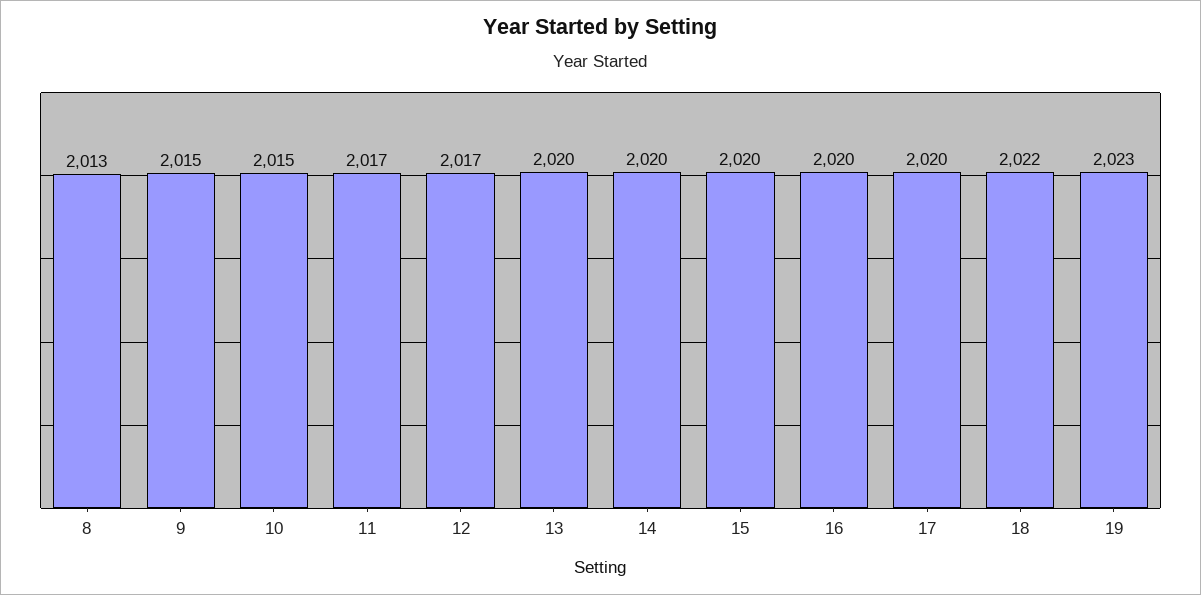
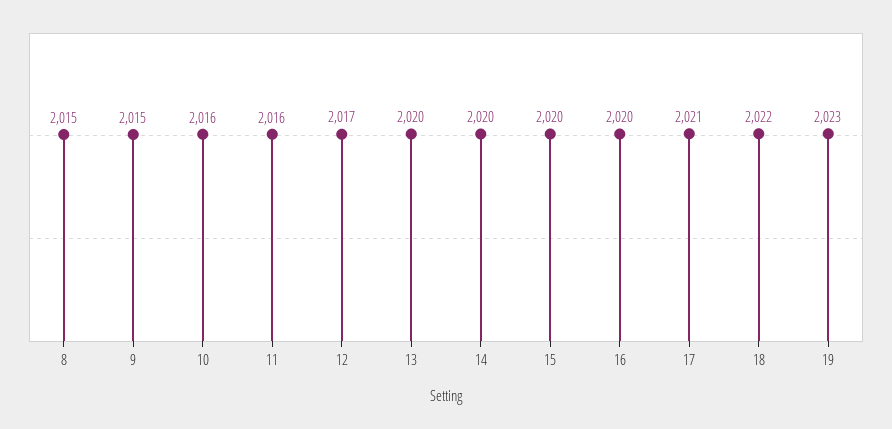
  {
-   "8": 2013,
+   "8": 2015,
    "9": 2015,
-   "10": 2015,
+   "10": 2016,
-   "11": 2017,
+   "11": 2016,
    "12": 2017,
    "13": 2020,
    "14": 2020,
    "15": 2020,
    "16": 2020,
-   "17": 2020,
+   "17": 2021,
    "18": 2022,
    "19": 2023
  }

